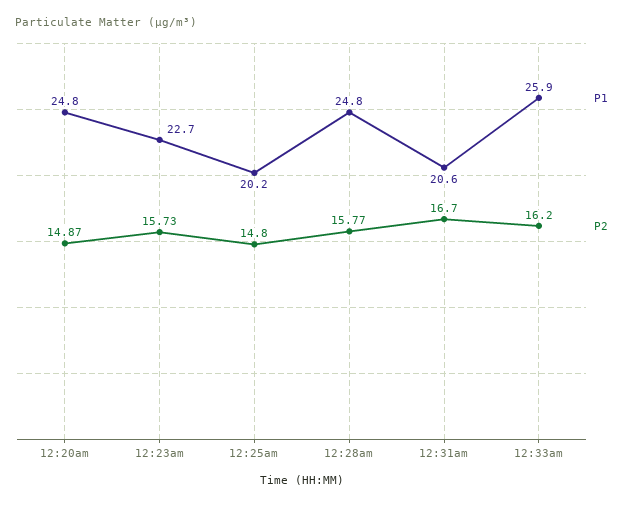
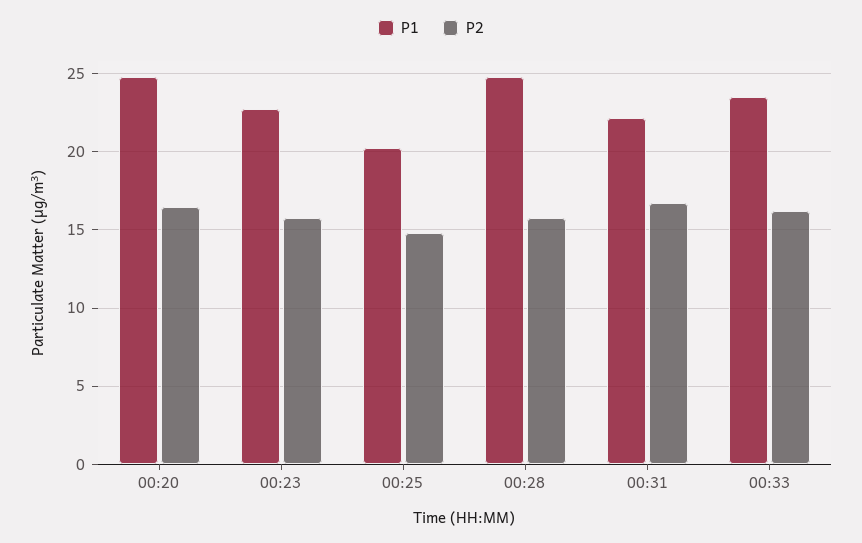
  {
    "P1": {
      "12:20am": 24.8,
      "12:23am": 22.7,
      "12:25am": 20.2,
      "12:28am": 24.8,
-     "12:31am": 20.6,
+     "12:31am": 22,
-     "12:33am": 25.9
+     "12:33am": 23.5
    },
    "P2": {
-     "12:20am": 14.87,
+     "12:20am": 16.5,
      "12:23am": 15.73,
      "12:25am": 14.8,
      "12:28am": 15.77,
      "12:31am": 16.7,
      "12:33am": 16.2
    }
  }

